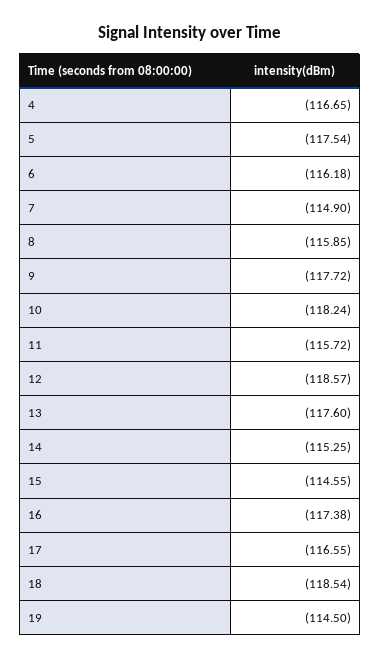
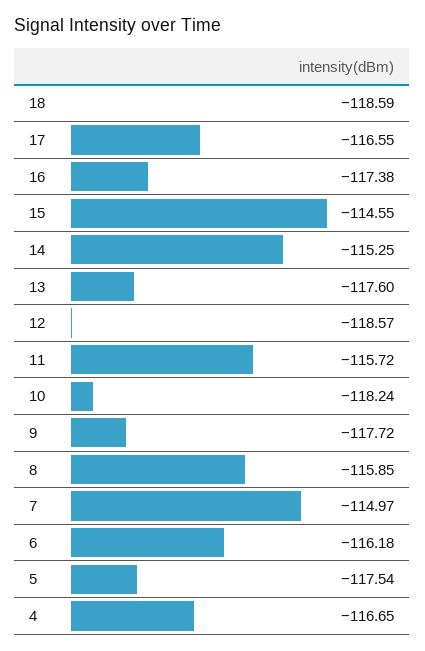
  {
    "4": -116.65,
    "5": -117.54,
    "6": -116.18,
-   "7": -114.9,
+   "7": -114.97,
    "8": -115.85,
    "9": -117.72,
    "10": -118.24,
    "11": -115.72,
    "12": -118.57,
    "13": -117.6,
    "14": -115.25,
    "15": -114.55,
    "16": -117.38,
    "17": -116.55,
-   "18": -118.54,
+   "18": -118.59
-   "19": -114.5
  }

